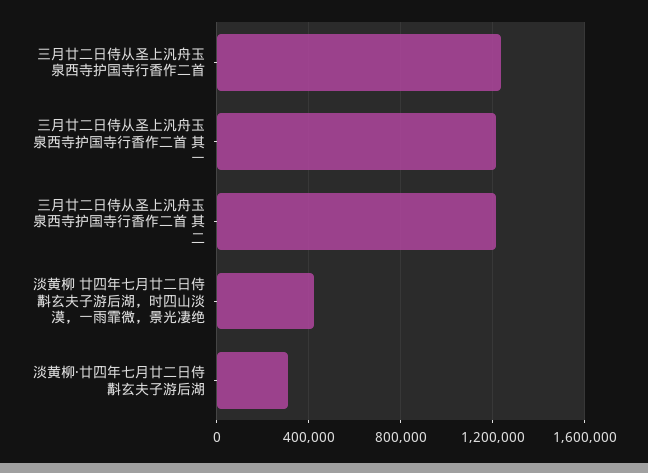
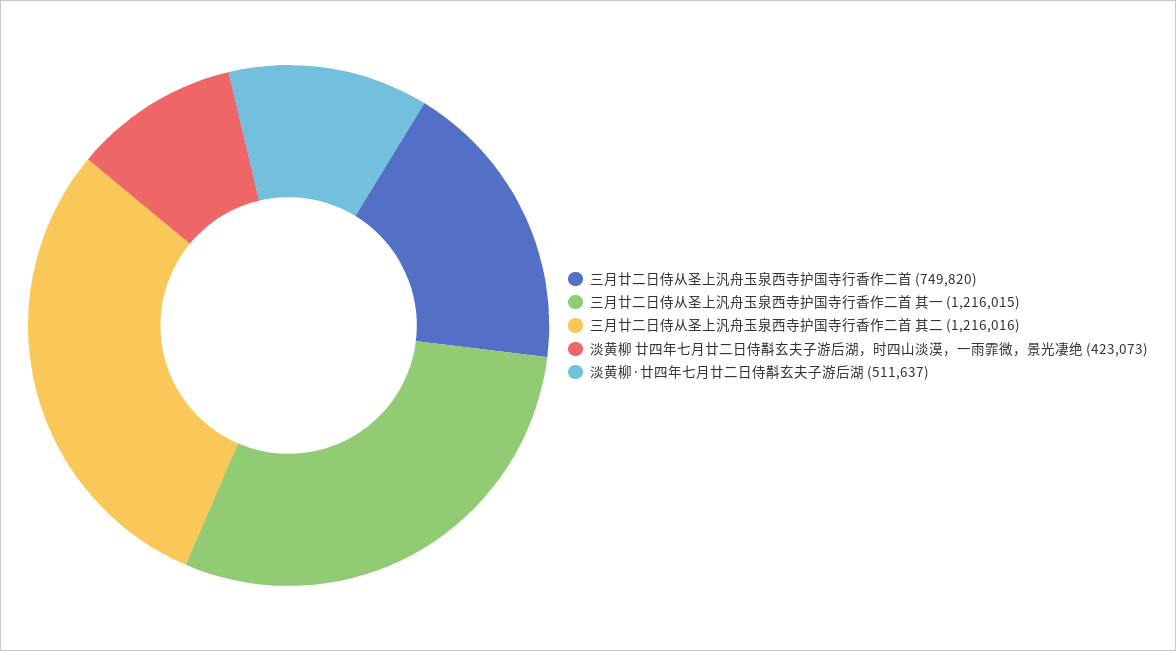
  {
-   "三月廿二日侍从圣上汎舟玉泉西寺护国寺行香作二首": 1250000,
+   "三月廿二日侍从圣上汎舟玉泉西寺护国寺行香作二首": 749820,
    "三月廿二日侍从圣上汎舟玉泉西寺护国寺行香作二首 其一": 1216015,
    "三月廿二日侍从圣上汎舟玉泉西寺护国寺行香作二首 其二": 1216016,
    "淡黄柳 廿四年七月廿二日侍斠玄夫子游后湖，时四山淡漠，一雨霏微，景光凄绝": 423073,
-   "淡黄柳·廿四年七月廿二日侍斠玄夫子游后湖": 300000
+   "淡黄柳·廿四年七月廿二日侍斠玄夫子游后湖": 511637
  }

